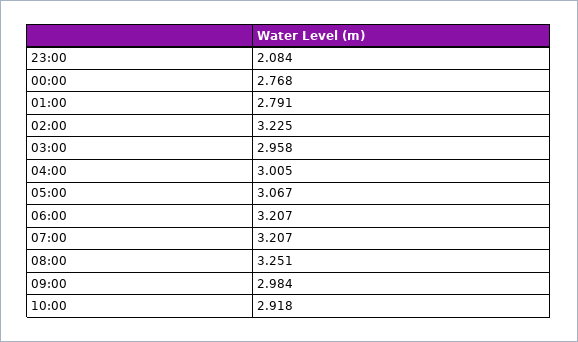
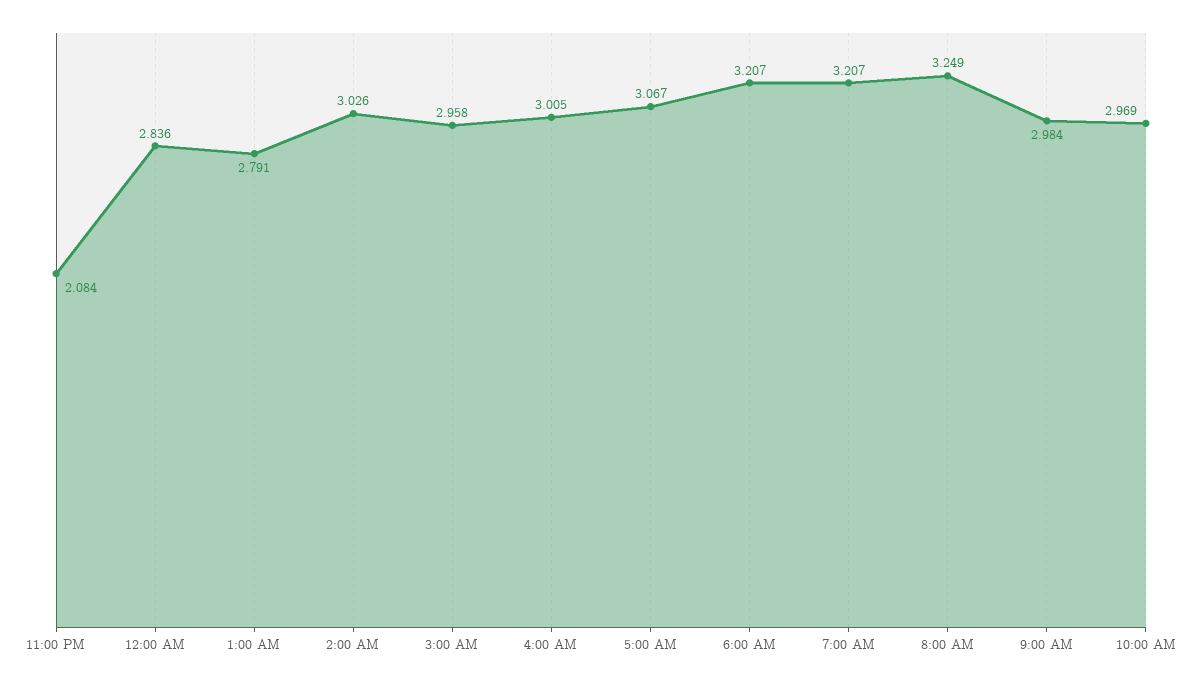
  {
    "23:00": 2.084,
-   "00:00": 2.768,
+   "00:00": 2.836,
    "01:00": 2.791,
-   "02:00": 3.225,
+   "02:00": 3.026,
    "03:00": 2.958,
    "04:00": 3.005,
    "05:00": 3.067,
    "06:00": 3.207,
    "07:00": 3.207,
-   "08:00": 3.251,
+   "08:00": 3.249,
    "09:00": 2.984,
-   "10:00": 2.918
+   "10:00": 2.969
  }

